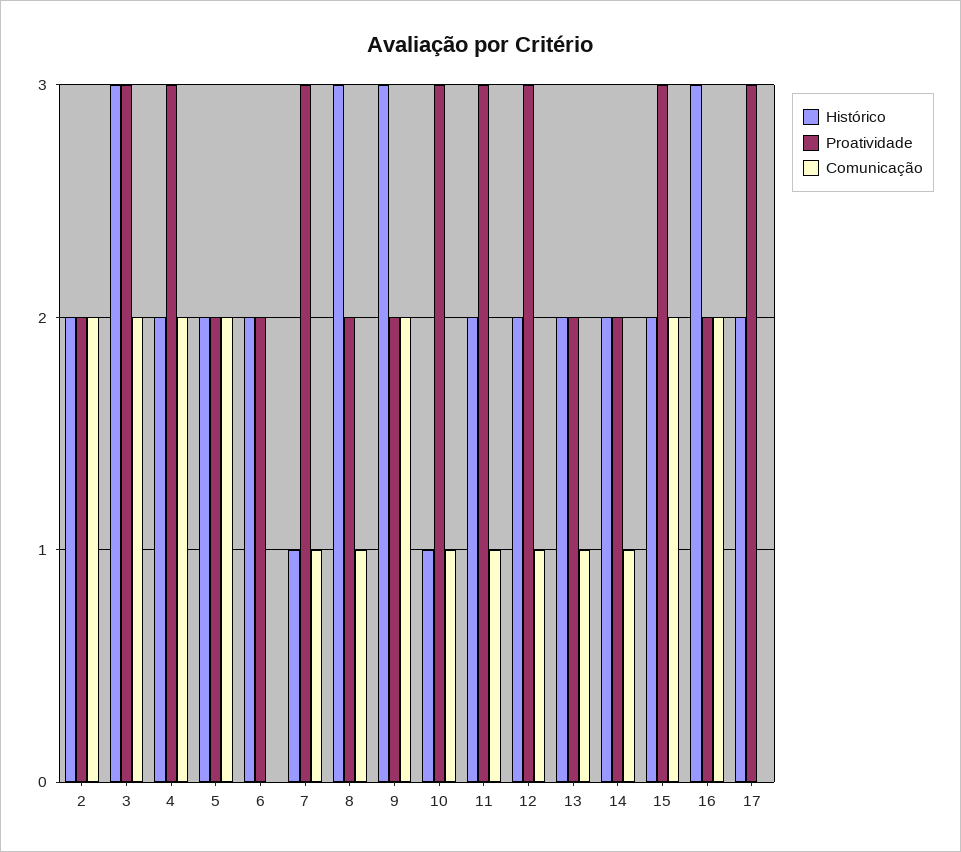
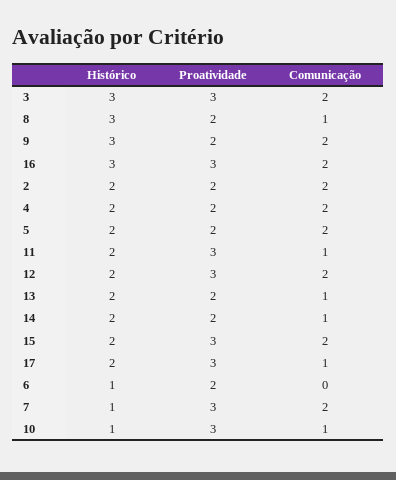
  {
    "Histórico": {
      "2": 2,
      "3": 3,
      "4": 2,
      "5": 2,
-     "6": 2,
+     "6": 1,
      "7": 1,
      "8": 3,
      "9": 3,
      "10": 1,
      "11": 2,
      "12": 2,
      "13": 2,
      "14": 2,
      "15": 2,
      "16": 3,
      "17": 2
    },
    "Proatividade": {
      "2": 2,
      "3": 3,
-     "4": 3,
+     "4": 2,
      "5": 2,
      "6": 2,
      "7": 3,
      "8": 2,
      "9": 2,
      "10": 3,
      "11": 3,
      "12": 3,
      "13": 2,
      "14": 2,
      "15": 3,
-     "16": 2,
+     "16": 3,
      "17": 3
    },
    "Comunicação": {
      "2": 2,
      "3": 2,
      "4": 2,
      "5": 2,
      "6": 0,
-     "7": 1,
+     "7": 2,
      "8": 1,
      "9": 2,
      "10": 1,
      "11": 1,
-     "12": 1,
+     "12": 2,
      "13": 1,
      "14": 1,
      "15": 2,
      "16": 2,
-     "17": 0
+     "17": 1
    }
  }

